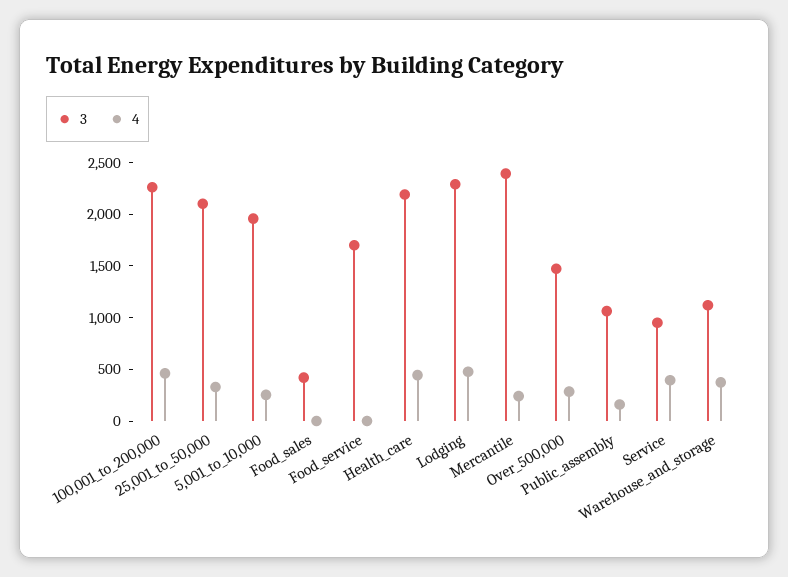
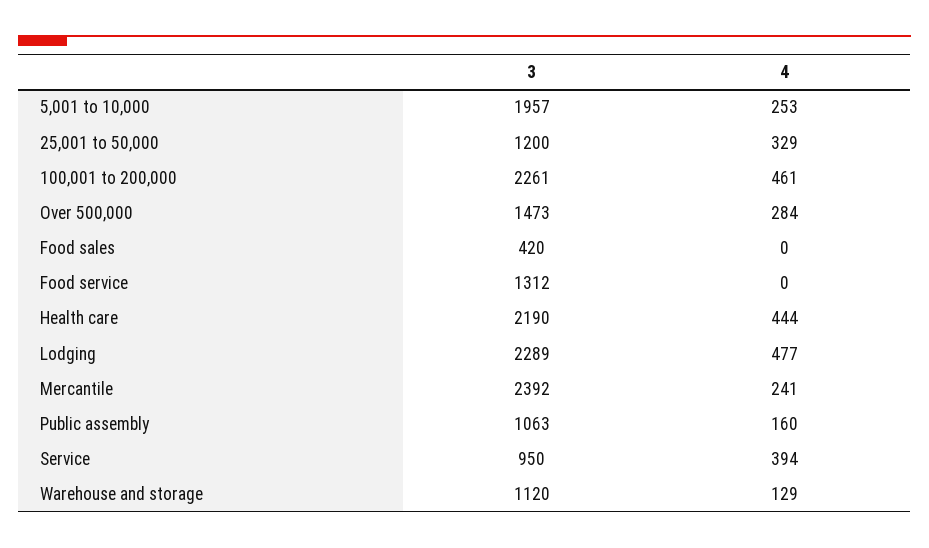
  {
    "3": {
      "100,001_to_200,000": 2261,
-     "25,001_to_50,000": 2100,
+     "25,001_to_50,000": 1200,
      "5,001_to_10,000": 1957,
      "Food_sales": 420,
-     "Food_service": 1700,
+     "Food_service": 1312,
      "Health_care": 2190,
      "Lodging": 2289,
      "Mercantile": 2392,
      "Over_500,000": 1473,
      "Public_assembly": 1063,
      "Service": 950,
      "Warehouse_and_storage": 1120
    },
    "4": {
      "100,001_to_200,000": 461,
      "25,001_to_50,000": 329,
      "5,001_to_10,000": 253,
      "Food_sales": 0,
      "Food_service": 0,
      "Health_care": 444,
      "Lodging": 477,
      "Mercantile": 241,
      "Over_500,000": 284,
      "Public_assembly": 160,
      "Service": 394,
-     "Warehouse_and_storage": 400
+     "Warehouse_and_storage": 129
    }
  }

